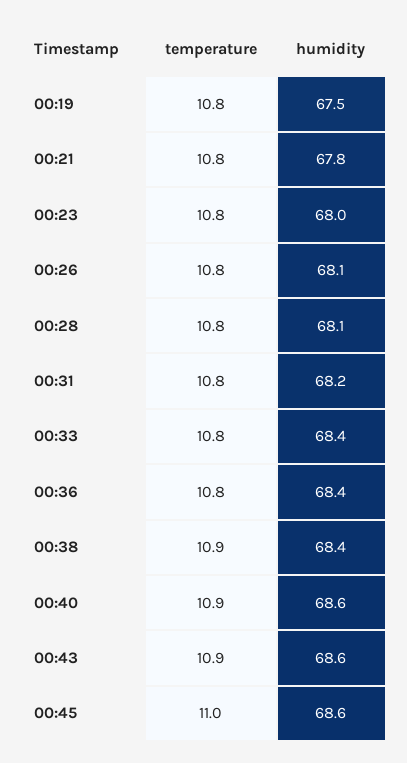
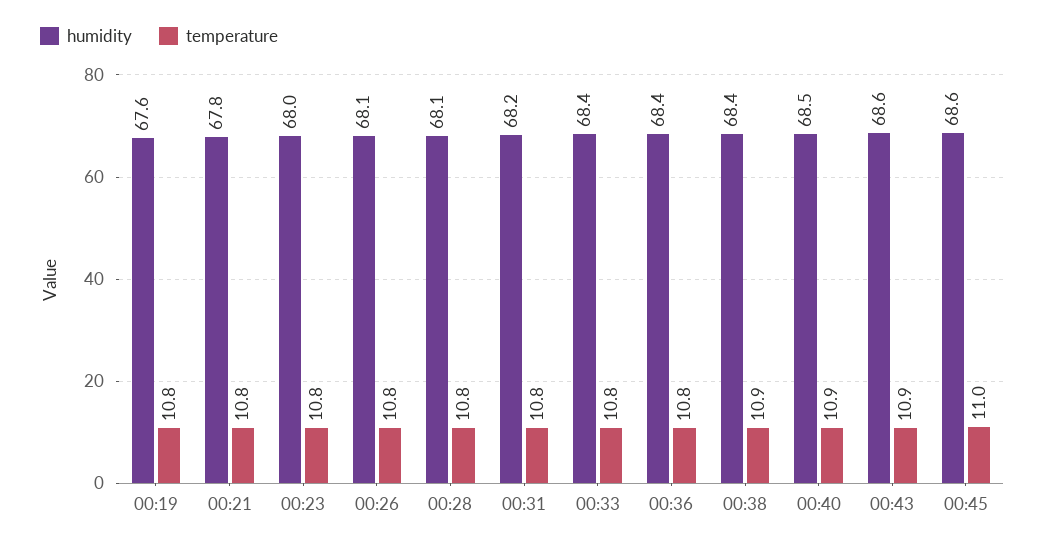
  {
    "temperature": {
      "00:19": 10.8,
      "00:21": 10.8,
      "00:23": 10.8,
      "00:26": 10.8,
      "00:28": 10.8,
      "00:31": 10.8,
      "00:33": 10.8,
      "00:36": 10.8,
      "00:38": 10.9,
      "00:40": 10.9,
      "00:43": 10.9,
      "00:45": 11
    },
    "humidity": {
-     "00:19": 67.5,
+     "00:19": 67.6,
      "00:21": 67.8,
      "00:23": 68,
      "00:26": 68.1,
      "00:28": 68.1,
      "00:31": 68.2,
      "00:33": 68.4,
      "00:36": 68.4,
      "00:38": 68.4,
-     "00:40": 68.6,
+     "00:40": 68.5,
      "00:43": 68.6,
      "00:45": 68.6
    }
  }

